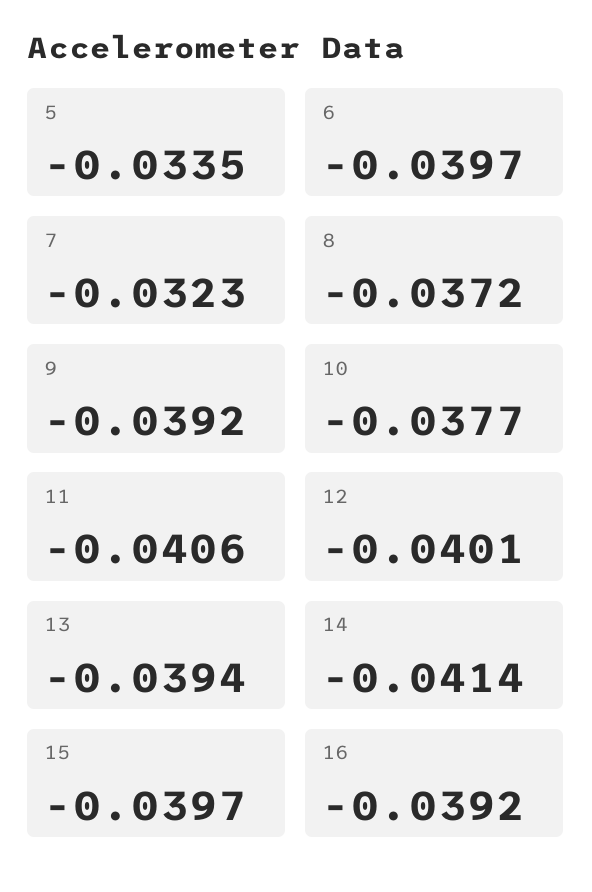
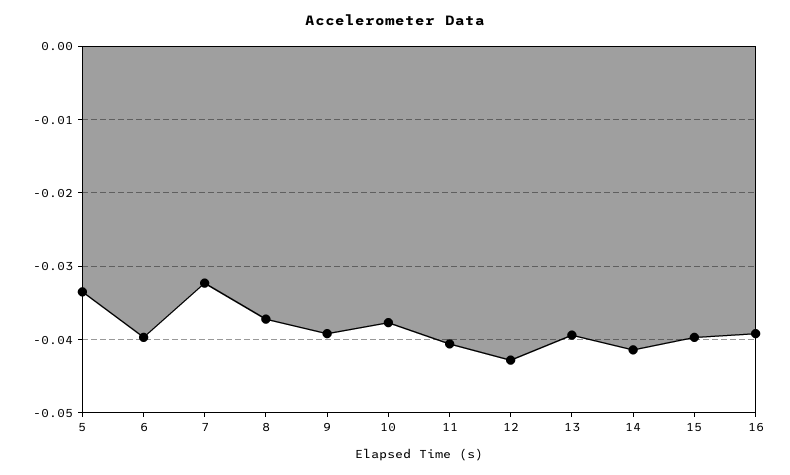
  {
    "5": -0.0335,
    "6": -0.0397,
    "7": -0.0323,
    "8": -0.0372,
    "9": -0.0392,
    "10": -0.0377,
    "11": -0.0406,
-   "12": -0.0401,
+   "12": -0.043,
    "13": -0.0394,
    "14": -0.0414,
    "15": -0.0397,
    "16": -0.0392
  }

